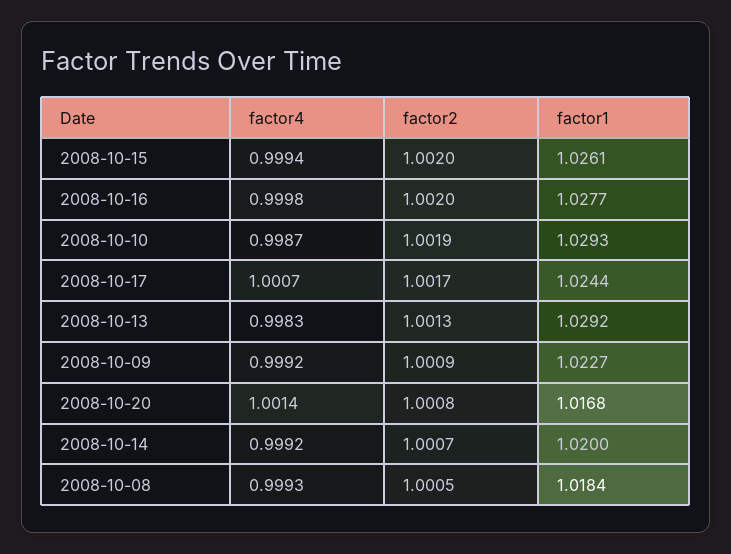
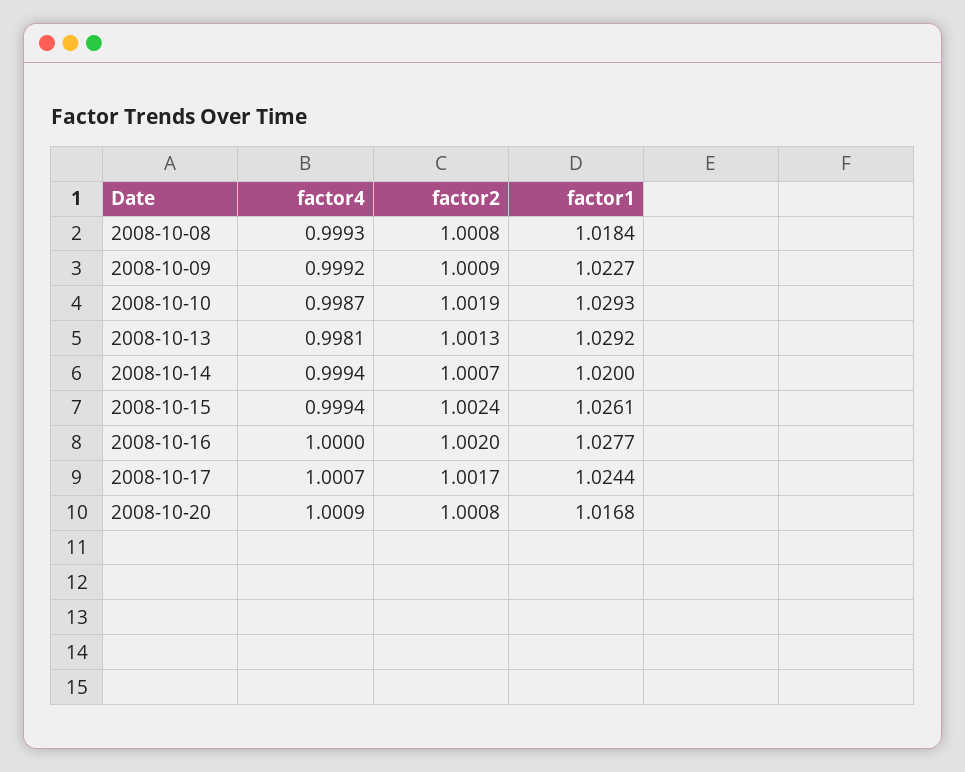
  {
    "factor4": {
      "2008-10-15": 0.9994,
-     "2008-10-16": 0.9998,
+     "2008-10-16": 1,
      "2008-10-10": 0.9987,
      "2008-10-17": 1.0007,
-     "2008-10-13": 0.9983,
+     "2008-10-13": 0.9981,
      "2008-10-09": 0.9992,
-     "2008-10-20": 1.0014,
+     "2008-10-20": 1.0009,
-     "2008-10-14": 0.9992,
+     "2008-10-14": 0.9994,
      "2008-10-08": 0.9993
    },
    "factor2": {
-     "2008-10-15": 1.002,
+     "2008-10-15": 1.0024,
      "2008-10-16": 1.002,
      "2008-10-10": 1.0019,
      "2008-10-17": 1.0017,
      "2008-10-13": 1.0013,
      "2008-10-09": 1.0009,
      "2008-10-20": 1.0008,
      "2008-10-14": 1.0007,
-     "2008-10-08": 1.0005
+     "2008-10-08": 1.0008
    },
    "factor1": {
      "2008-10-15": 1.0261,
      "2008-10-16": 1.0277,
      "2008-10-10": 1.0293,
      "2008-10-17": 1.0244,
      "2008-10-13": 1.0292,
      "2008-10-09": 1.0227,
      "2008-10-20": 1.0168,
      "2008-10-14": 1.02,
      "2008-10-08": 1.0184
    }
  }

